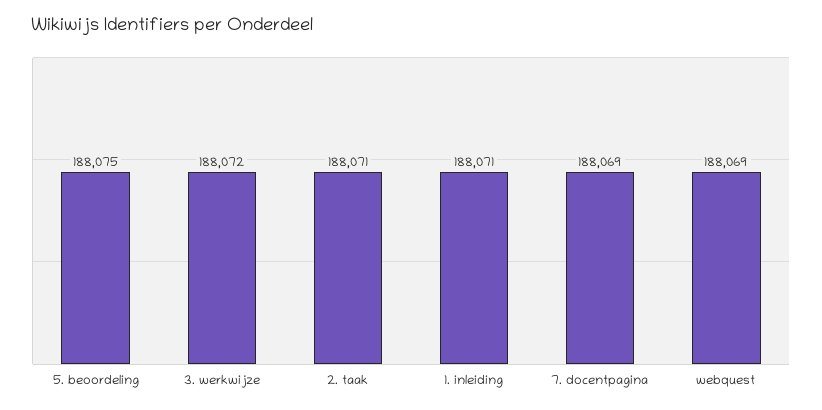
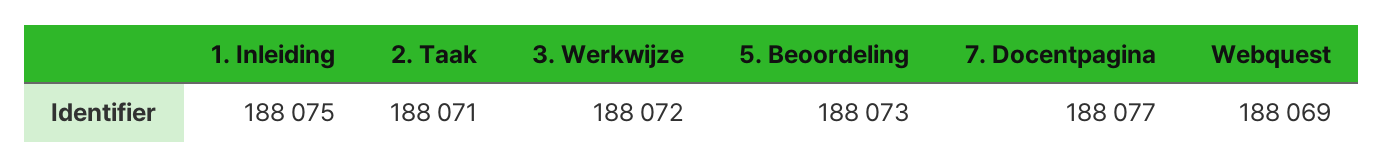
  {
-   "5. beoordeling": 188075,
+   "5. beoordeling": 188073,
    "3. werkwijze": 188072,
    "2. taak": 188071,
-   "1. inleiding": 188071,
+   "1. inleiding": 188075,
-   "7. docentpagina": 188069,
+   "7. docentpagina": 188077,
    "webquest": 188069
  }

